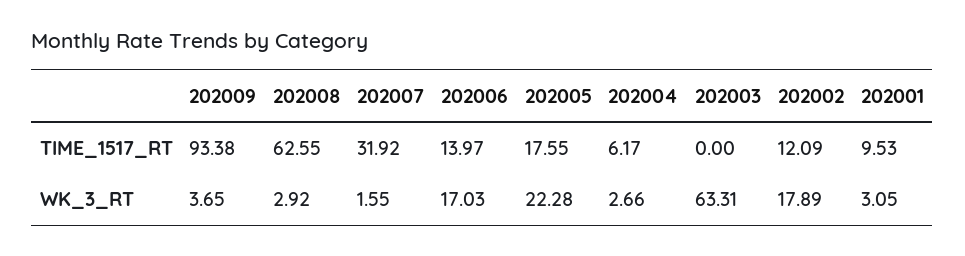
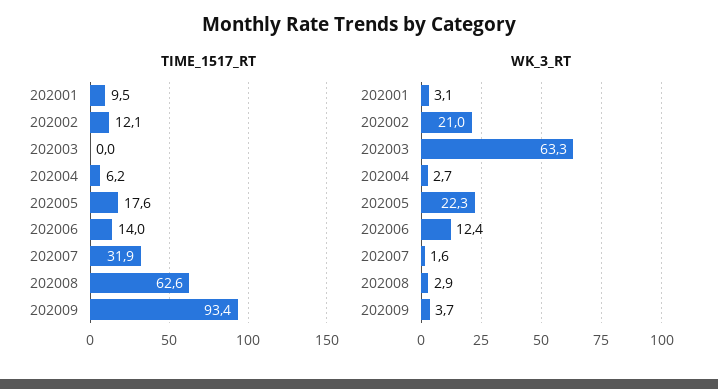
  {
    "TIME_1517_RT": {
      "202009": 93.38,
      "202008": 62.55,
      "202007": 31.92,
      "202006": 13.97,
      "202005": 17.55,
      "202004": 6.17,
      "202003": 0,
      "202002": 12.09,
      "202001": 9.53
    },
    "WK_3_RT": {
      "202009": 3.65,
      "202008": 2.92,
      "202007": 1.55,
-     "202006": 17.03,
+     "202006": 12.4,
      "202005": 22.28,
      "202004": 2.66,
      "202003": 63.31,
-     "202002": 17.89,
+     "202002": 21,
      "202001": 3.05
    }
  }

